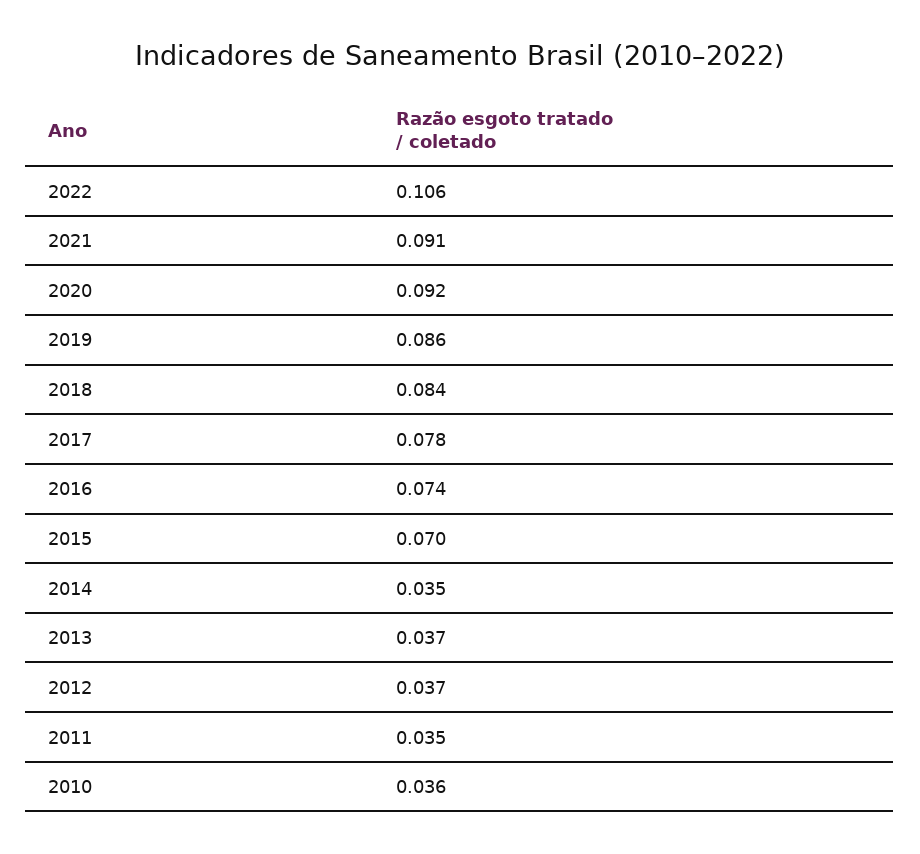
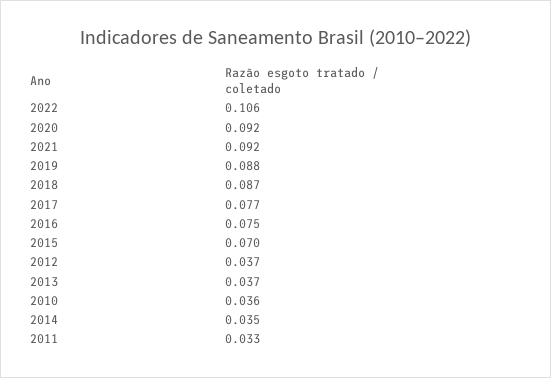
  {
    "2022": 0.106,
-   "2021": 0.091,
+   "2021": 0.092,
    "2020": 0.092,
-   "2019": 0.086,
+   "2019": 0.088,
-   "2018": 0.084,
+   "2018": 0.087,
-   "2017": 0.078,
+   "2017": 0.077,
-   "2016": 0.074,
+   "2016": 0.075,
    "2015": 0.07,
    "2014": 0.035,
    "2013": 0.037,
    "2012": 0.037,
-   "2011": 0.035,
+   "2011": 0.033,
    "2010": 0.036
  }

